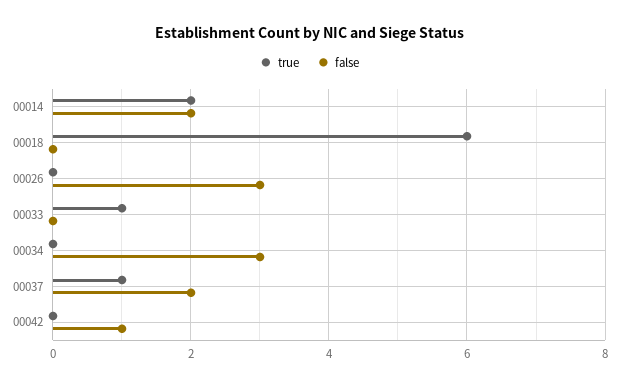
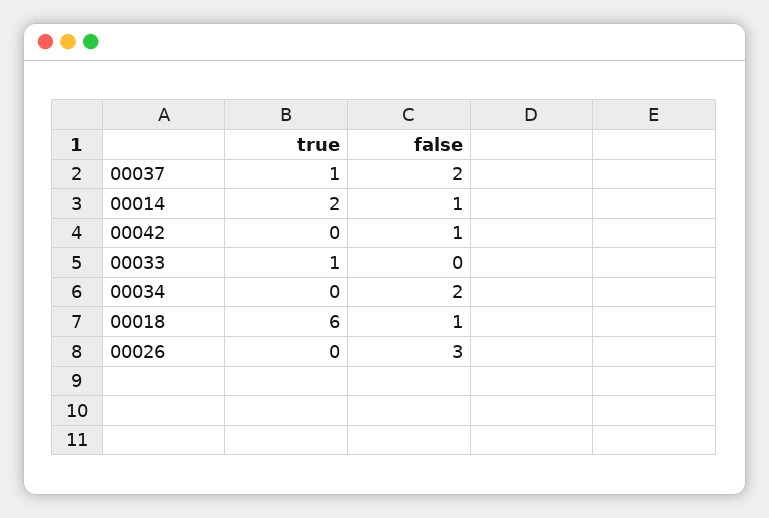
  {
    "true": {
      "00014": 2,
      "00018": 6,
      "00026": 0,
      "00033": 1,
      "00034": 0,
      "00037": 1,
      "00042": 0
    },
    "false": {
-     "00014": 2,
+     "00014": 1,
-     "00018": 0,
+     "00018": 1,
      "00026": 3,
      "00033": 0,
-     "00034": 3,
+     "00034": 2,
      "00037": 2,
      "00042": 1
    }
  }

